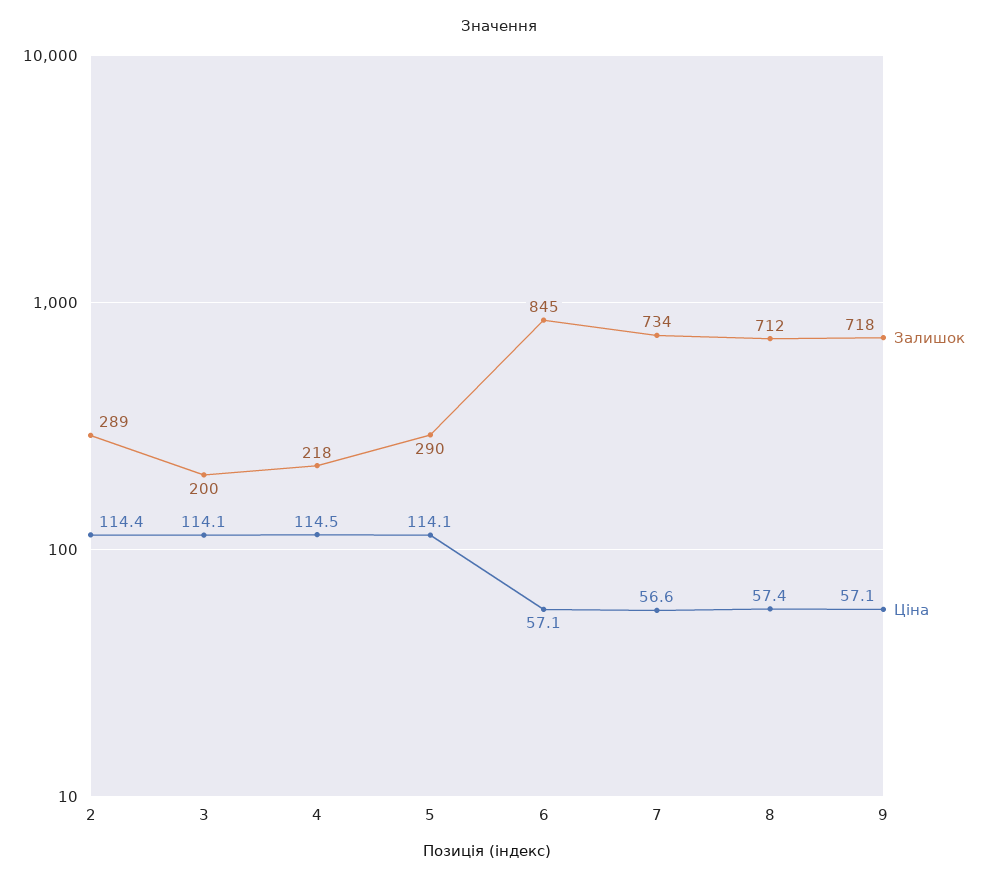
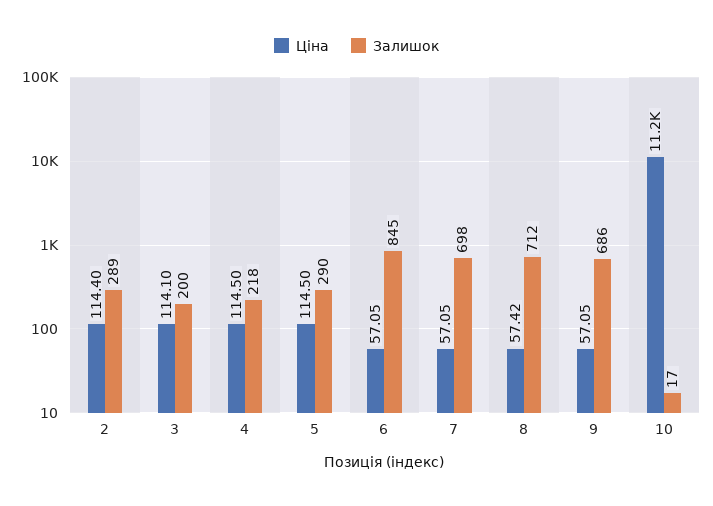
  {
    "Залишок": {
      "2": 289,
      "3": 200,
      "4": 218,
      "5": 290,
      "6": 845,
-     "7": 734,
+     "7": 698,
      "8": 712,
-     "9": 718
+     "9": 686,
+     "10": 17
    },
    "Ціна": {
      "2": 114.4,
      "3": 114.1,
      "4": 114.5,
-     "5": 114.1,
+     "5": 114.5,
      "6": 57.05,
-     "7": 56.6,
+     "7": 57.05,
      "8": 57.42,
-     "9": 57.05
+     "9": 57.05,
+     "10": 11200
    }
  }

